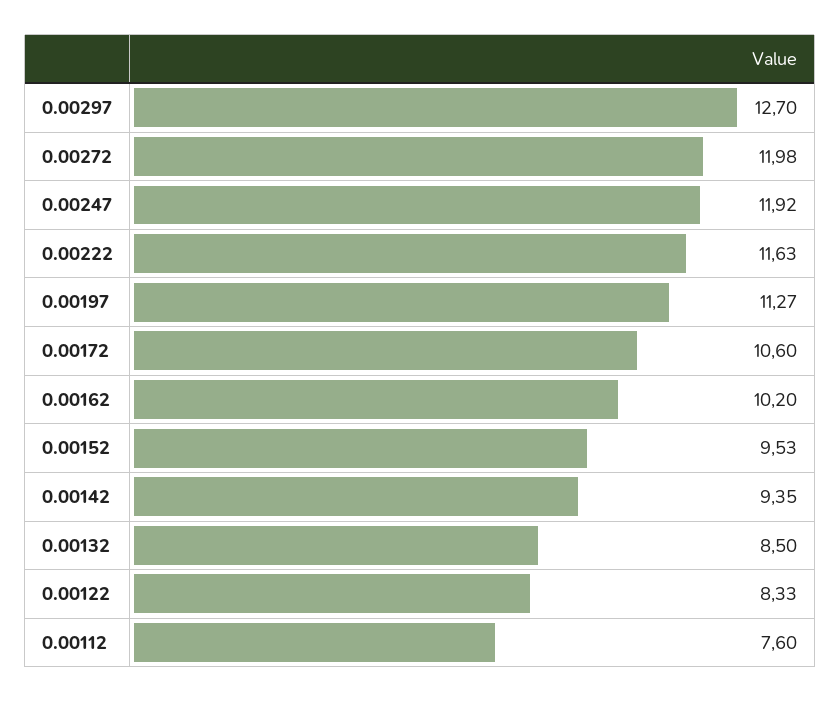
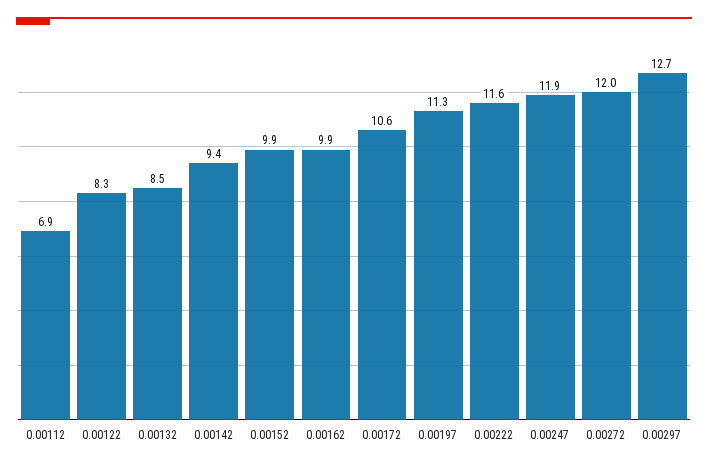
  {
    "0.00297": 12.7,
    "0.00272": 11.98,
    "0.00247": 11.92,
    "0.00222": 11.63,
    "0.00197": 11.27,
    "0.00172": 10.6,
-   "0.00162": 10.2,
+   "0.00162": 9.9,
-   "0.00152": 9.53,
+   "0.00152": 9.9,
    "0.00142": 9.35,
    "0.00132": 8.5,
    "0.00122": 8.33,
-   "0.00112": 7.6
+   "0.00112": 6.9
  }

